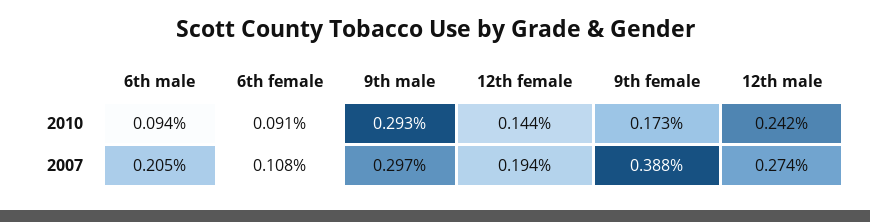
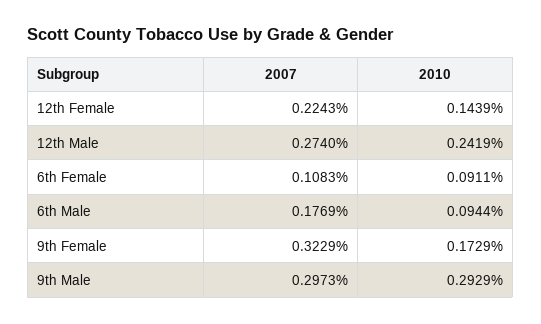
  {
    "6th male": {
      "2010": 0.0944,
-     "2007": 0.205
+     "2007": 0.1769
    },
    "6th female": {
      "2010": 0.0911,
      "2007": 0.1083
    },
    "9th male": {
      "2010": 0.2929,
      "2007": 0.2973
    },
    "12th female": {
      "2010": 0.1439,
-     "2007": 0.194
+     "2007": 0.2243
    },
    "9th female": {
      "2010": 0.1729,
-     "2007": 0.388
+     "2007": 0.3229
    },
    "12th male": {
      "2010": 0.2419,
      "2007": 0.274
    }
  }

